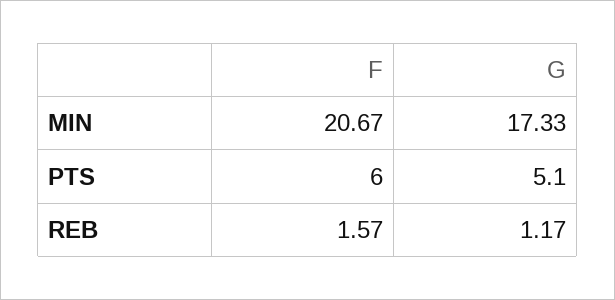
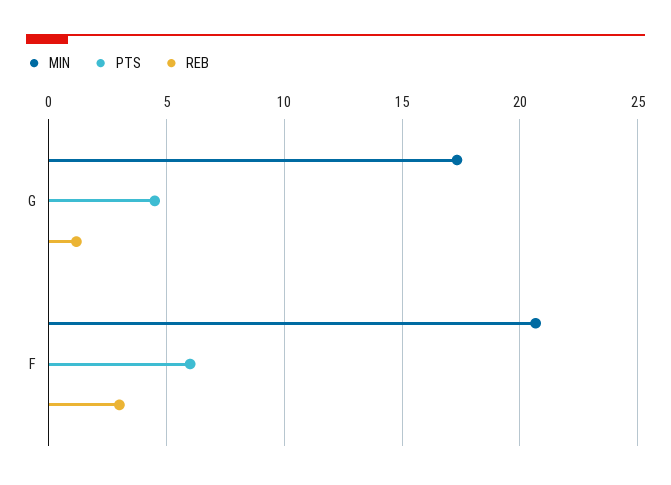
  {
    "MIN": {
      "F": 20.67,
      "G": 17.33
    },
    "PTS": {
      "F": 6,
-     "G": 5.1
+     "G": 4.5
    },
    "REB": {
-     "F": 1.57,
+     "F": 3,
      "G": 1.17
    }
  }

